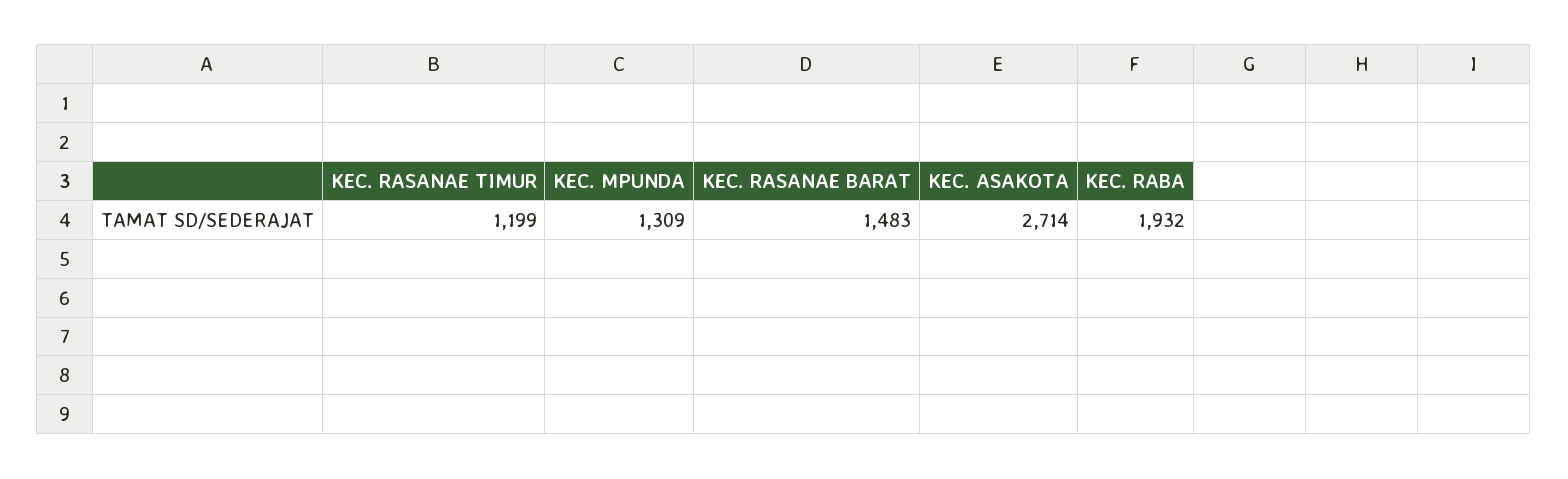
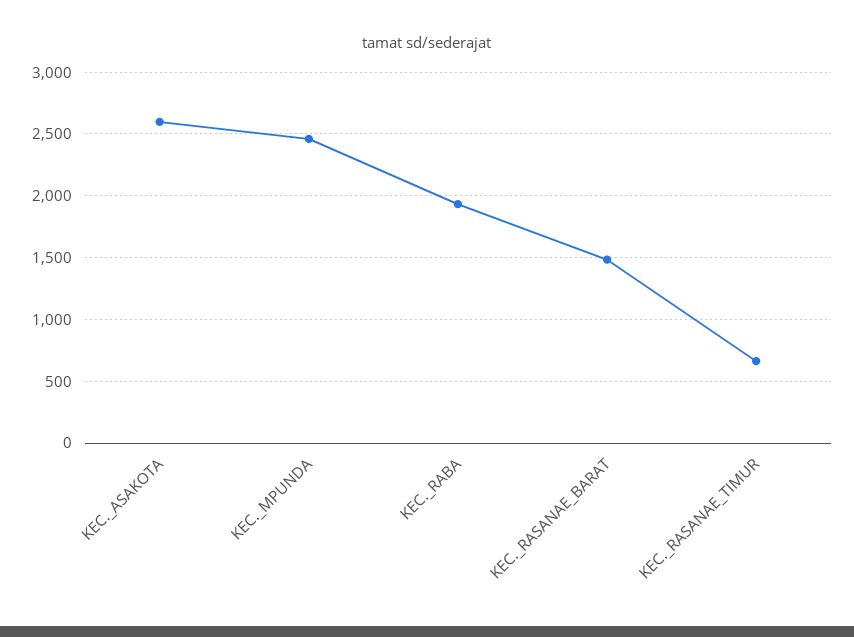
  {
-   "KEC. RASANAE TIMUR": 1199,
+   "KEC. RASANAE TIMUR": 650,
-   "KEC. MPUNDA": 1309,
+   "KEC. MPUNDA": 2450,
    "KEC. RASANAE BARAT": 1483,
-   "KEC. ASAKOTA": 2714,
+   "KEC. ASAKOTA": 2600,
    "KEC. RABA": 1932
  }

